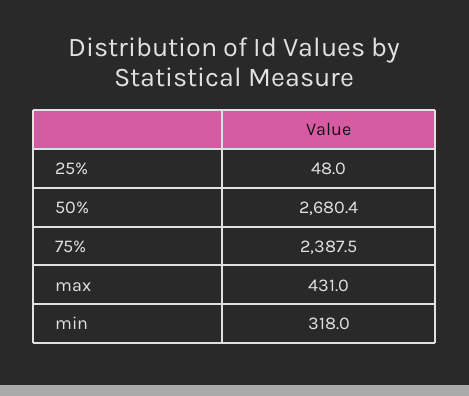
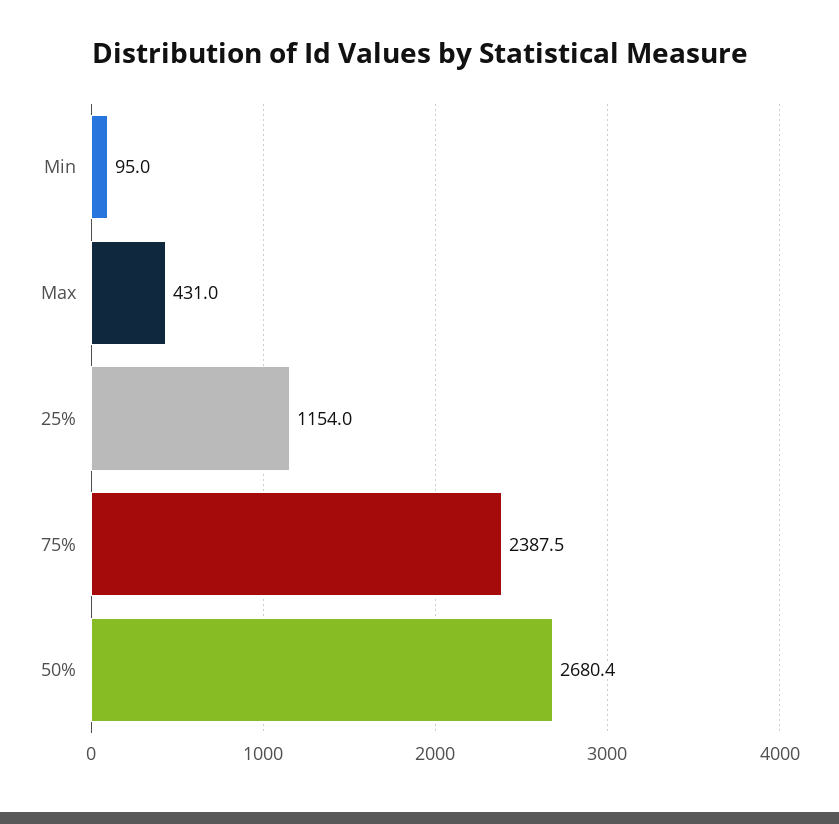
  {
-   "25%": 48,
+   "25%": 1154,
    "50%": 2680.4,
    "75%": 2387.5,
    "max": 431,
-   "min": 318
+   "min": 95
  }

